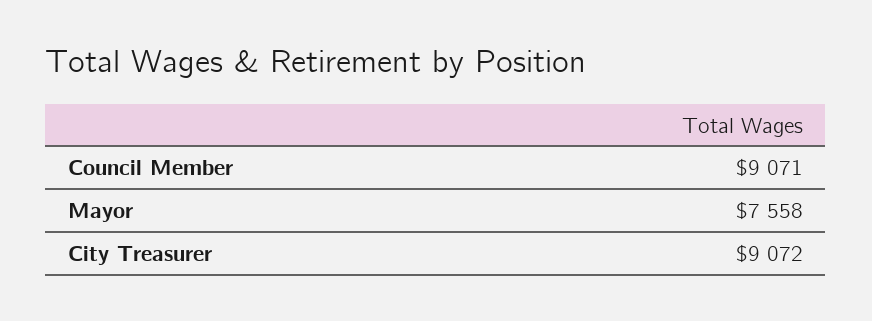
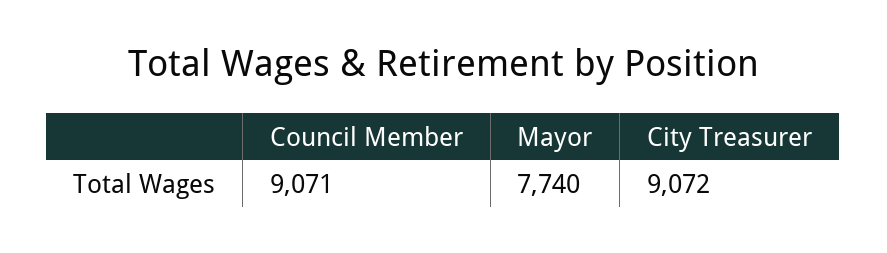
  {
    "Council Member": 9071,
-   "Mayor": 7558,
+   "Mayor": 7740,
    "City Treasurer": 9072
  }

